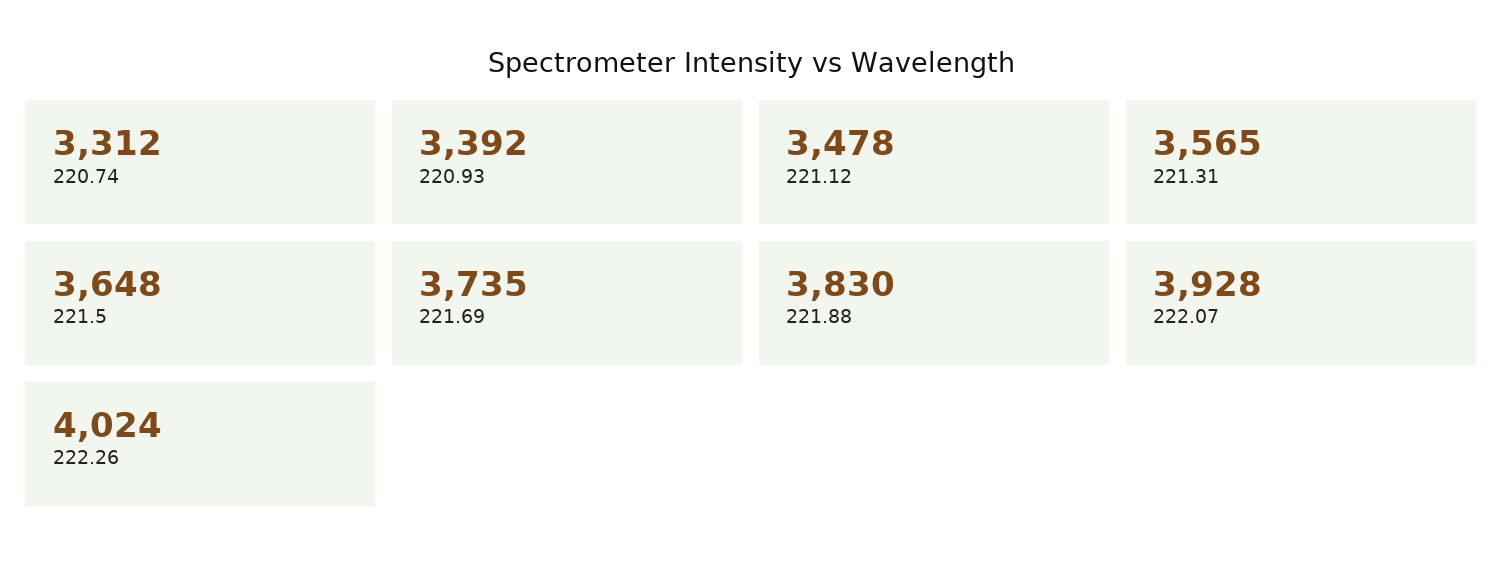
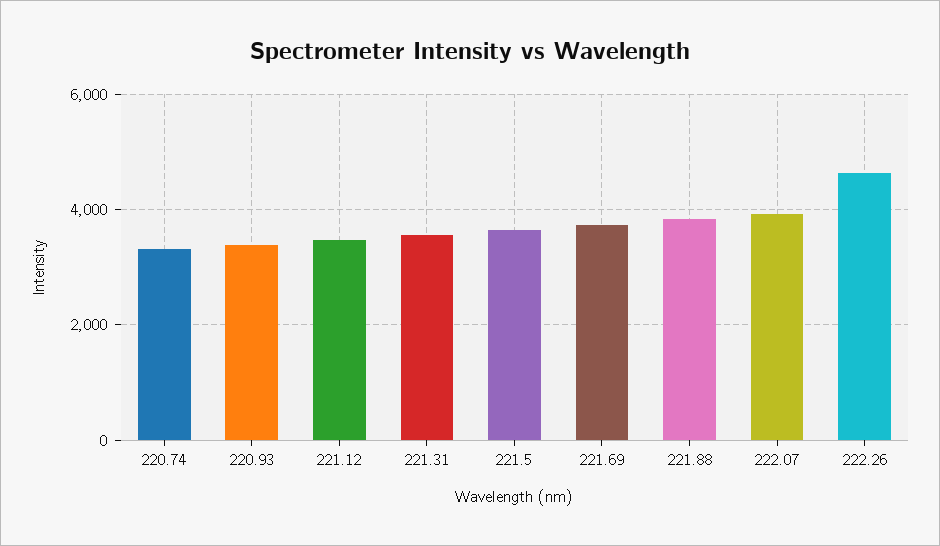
  {
    "220.74": 3312,
    "220.93": 3392,
    "221.12": 3478,
    "221.31": 3565,
    "221.5": 3648,
    "221.69": 3735,
    "221.88": 3830,
    "222.07": 3928,
-   "222.26": 4024
+   "222.26": 4600
  }

